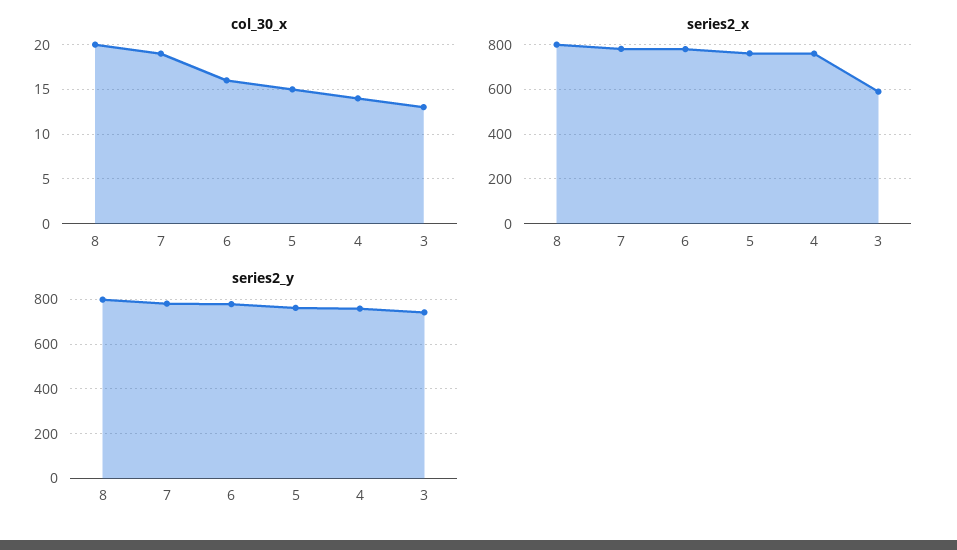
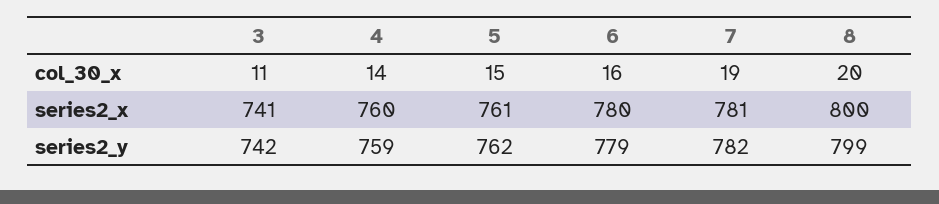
  {
    "col_30_x": {
      "8": 20,
      "7": 19,
      "6": 16,
      "5": 15,
      "4": 14,
-     "3": 13
+     "3": 11
    },
    "series2_x": {
      "8": 800,
      "7": 781,
      "6": 780,
      "5": 761,
      "4": 760,
-     "3": 600
+     "3": 741
    },
    "series2_y": {
      "8": 799,
      "7": 782,
      "6": 779,
      "5": 762,
      "4": 759,
      "3": 742
    }
  }

